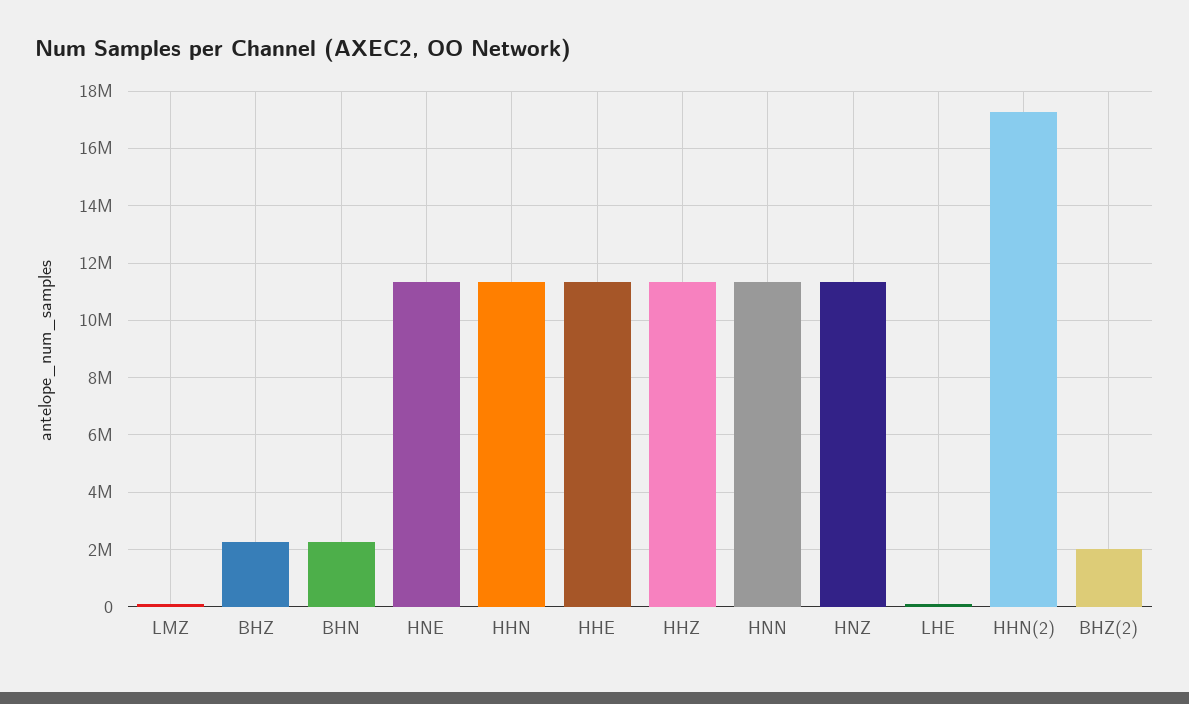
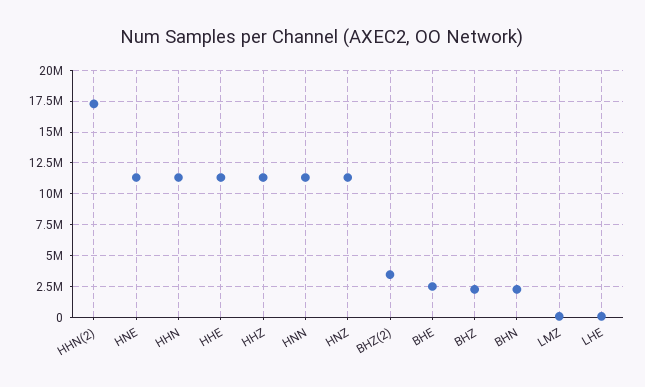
  {
    "LMZ": 0,
    "BHZ": 2250000,
    "BHN": 2250000,
    "HNE": 11250000,
    "HHN": 11250000,
    "HHE": 11250000,
    "HHZ": 11250000,
    "HNN": 11250000,
    "HNZ": 11250000,
    "LHE": 0,
    "HHN(2)": 17250000,
-   "BHZ(2)": 2000000
+   "BHZ(2)": 3500000,
+   "BHE": 2500000
  }

